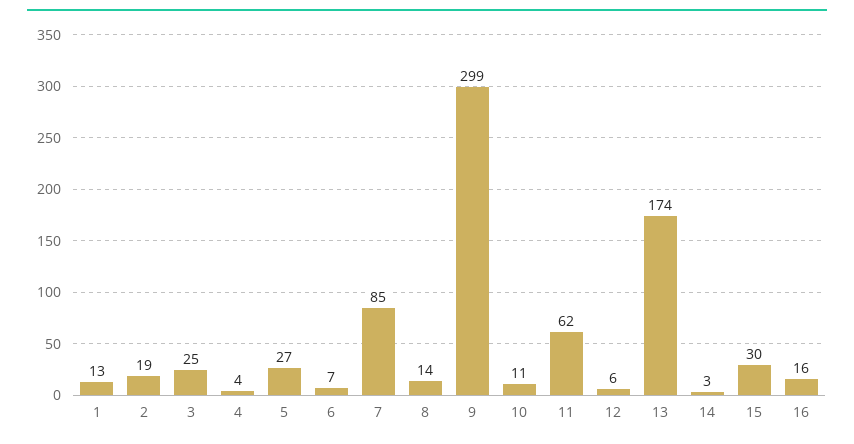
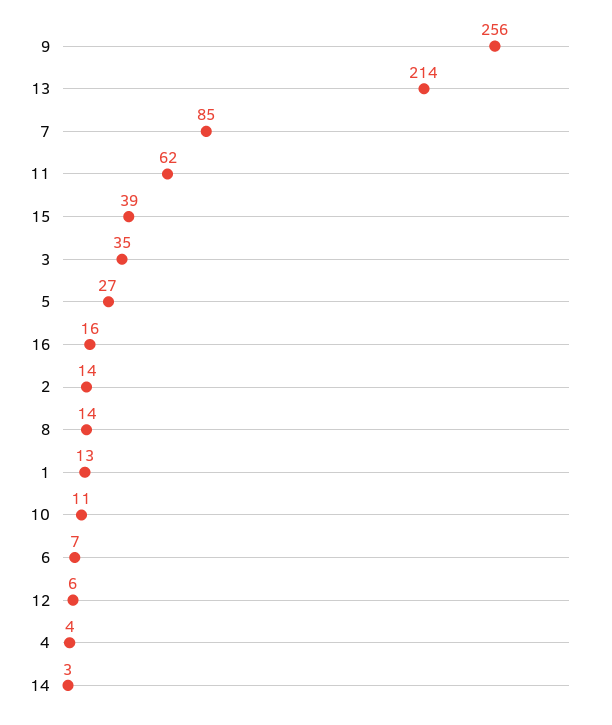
  {
    "1": 13,
-   "2": 19,
+   "2": 14,
-   "3": 25,
+   "3": 35,
    "4": 4,
    "5": 27,
    "6": 7,
    "7": 85,
    "8": 14,
-   "9": 299,
+   "9": 256,
    "10": 11,
    "11": 62,
    "12": 6,
-   "13": 174,
+   "13": 214,
    "14": 3,
-   "15": 30,
+   "15": 39,
    "16": 16
  }

